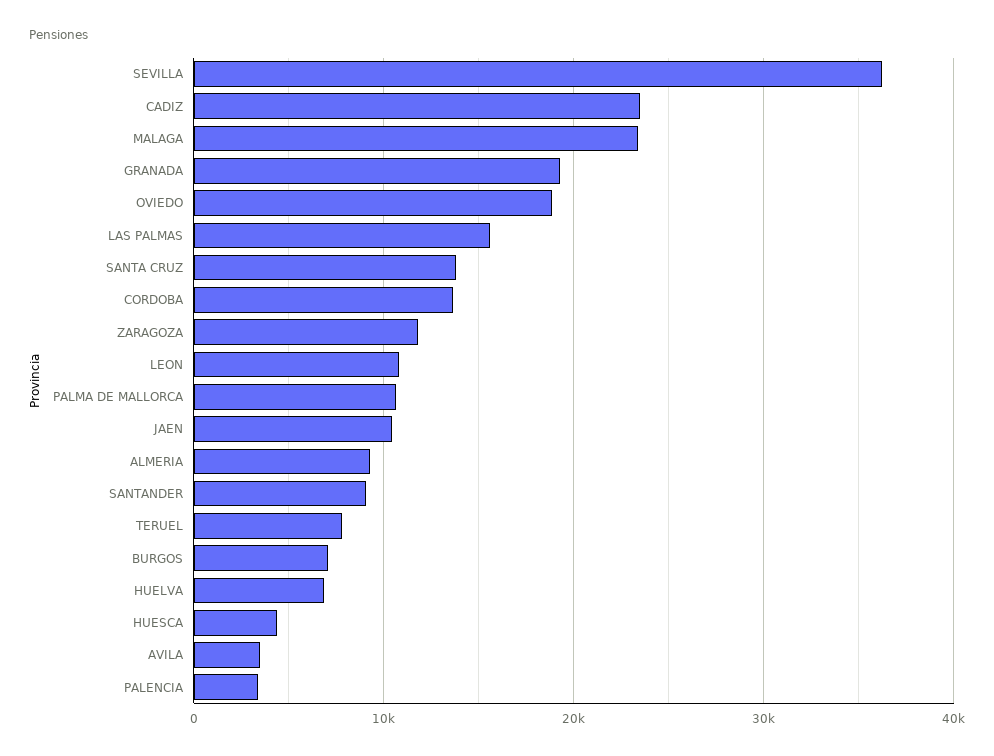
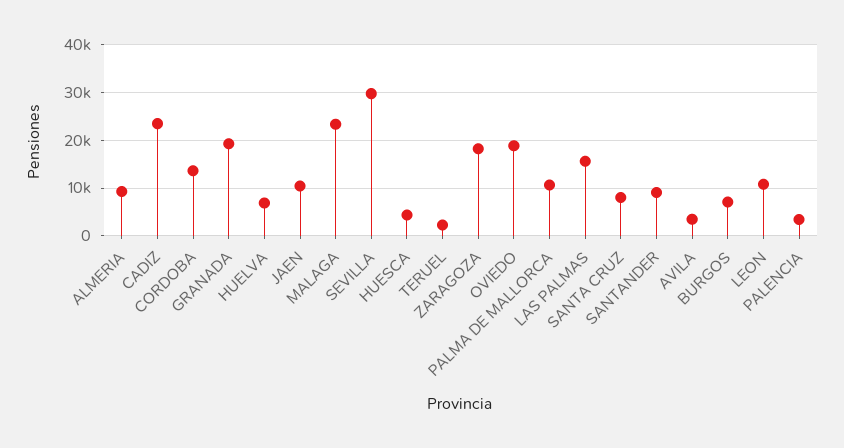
  {
-   "SEVILLA": 36000,
+   "SEVILLA": 30000,
    "CADIZ": 23000,
    "MALAGA": 23000,
    "GRANADA": 19000,
    "OVIEDO": 19000,
    "LAS PALMAS": 16000,
-   "SANTA CRUZ": 14000,
+   "SANTA CRUZ": 8000,
    "CORDOBA": 14000,
-   "ZARAGOZA": 12000,
+   "ZARAGOZA": 18000,
    "LEON": 11000,
    "PALMA DE MALLORCA": 11000,
    "JAEN": 10000,
    "ALMERIA": 9000,
    "SANTANDER": 9000,
-   "TERUEL": 8000,
+   "TERUEL": 2000,
    "BURGOS": 7000,
    "HUELVA": 7000,
    "HUESCA": 4000,
    "AVILA": 3000,
    "PALENCIA": 3000
  }

